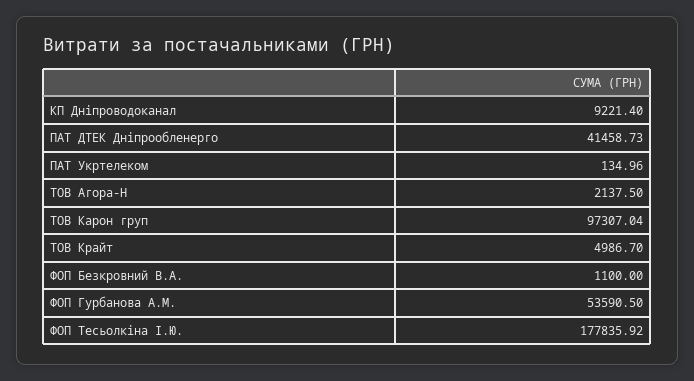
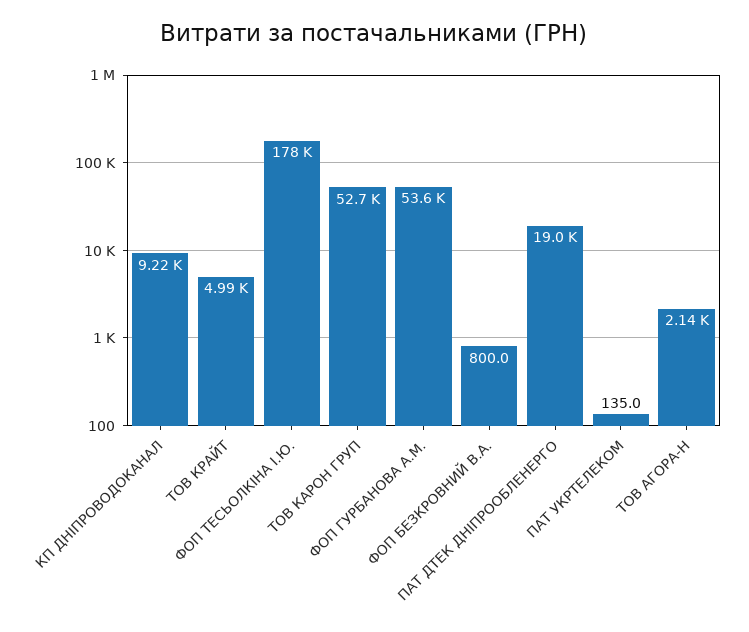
  {
    "КП Дніпроводоканал": 9221.4,
-   "ПАТ ДТЕК Дніпрообленерго": 41458.73,
+   "ПАТ ДТЕК Дніпрообленерго": 19000,
    "ПАТ Укртелеком": 134.96,
    "ТОВ Агора-Н": 2137.5,
-   "ТОВ Карон груп": 97307.04,
+   "ТОВ Карон груп": 52700,
    "ТОВ Крайт": 4986.7,
-   "ФОП Безкровний В.А.": 1100,
+   "ФОП Безкровний В.А.": 800,
    "ФОП Гурбанова А.М.": 53590.5,
    "ФОП Тесьолкіна І.Ю.": 177835.92
  }

